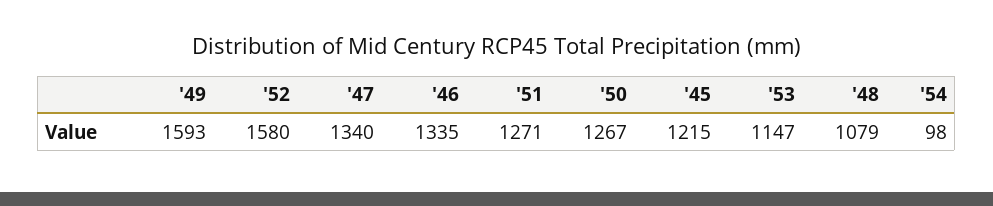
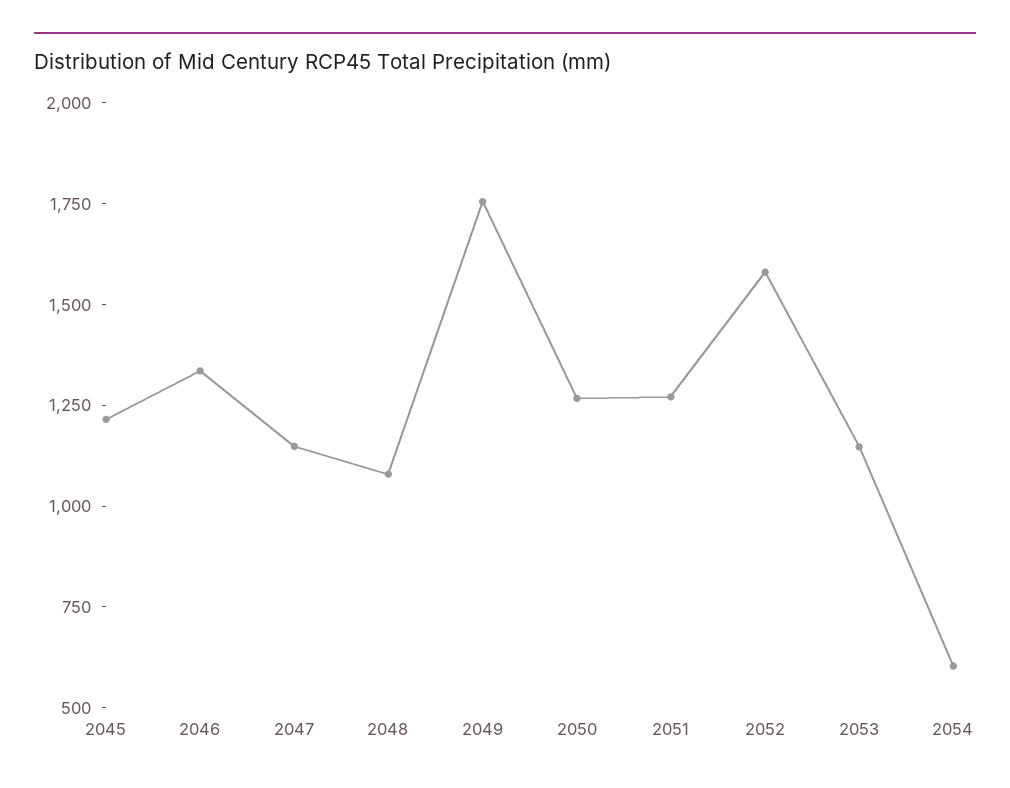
  {
-   "'49": 1593,
+   "'49": 1750,
    "'52": 1580,
-   "'47": 1340,
+   "'47": 1150,
    "'46": 1335,
    "'51": 1271,
    "'50": 1267,
    "'45": 1215,
    "'53": 1147,
    "'48": 1079,
-   "'54": 98
+   "'54": 600
  }

